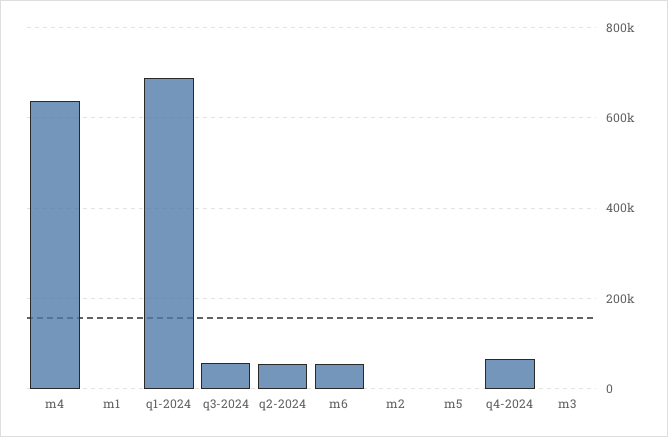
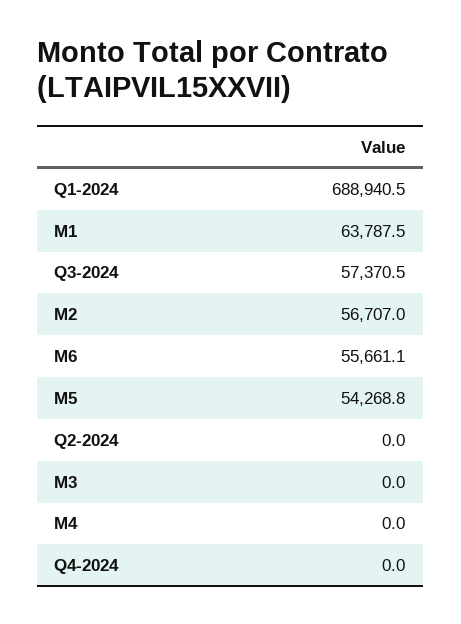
  {
-   "m4": 640000,
+   "m4": 0,
-   "m1": 0,
+   "m1": 63787.5,
    "q1-2024": 688940.5,
    "q3-2024": 57370.5,
-   "q2-2024": 60000,
+   "q2-2024": 0,
    "m6": 55661.1,
-   "m2": 0,
+   "m2": 56707,
-   "m5": 0,
+   "m5": 54268.8,
-   "q4-2024": 60000,
+   "q4-2024": 0,
    "m3": 0
  }

